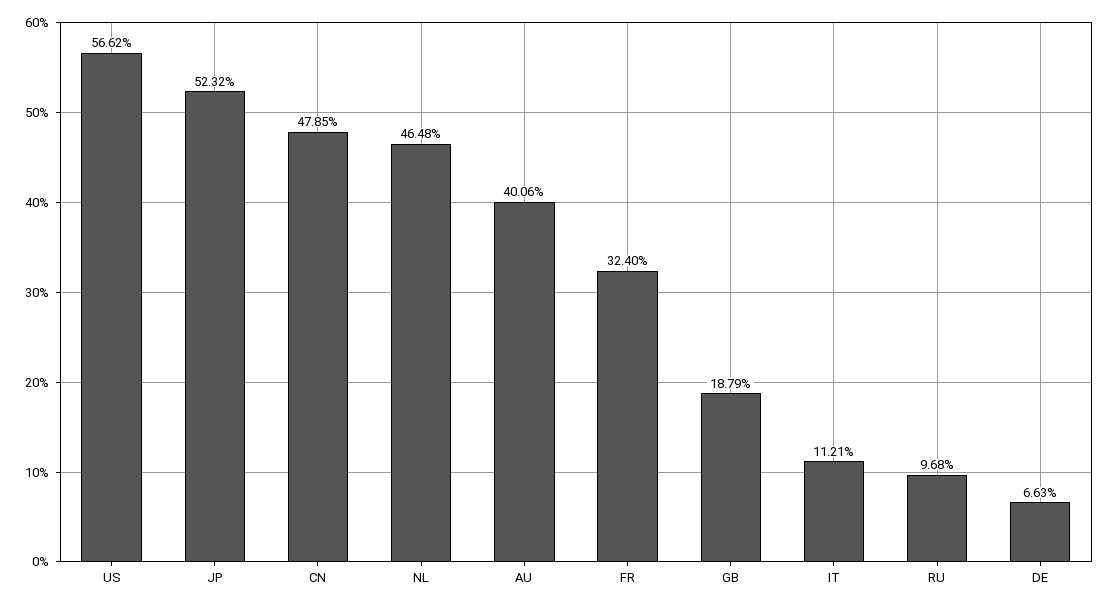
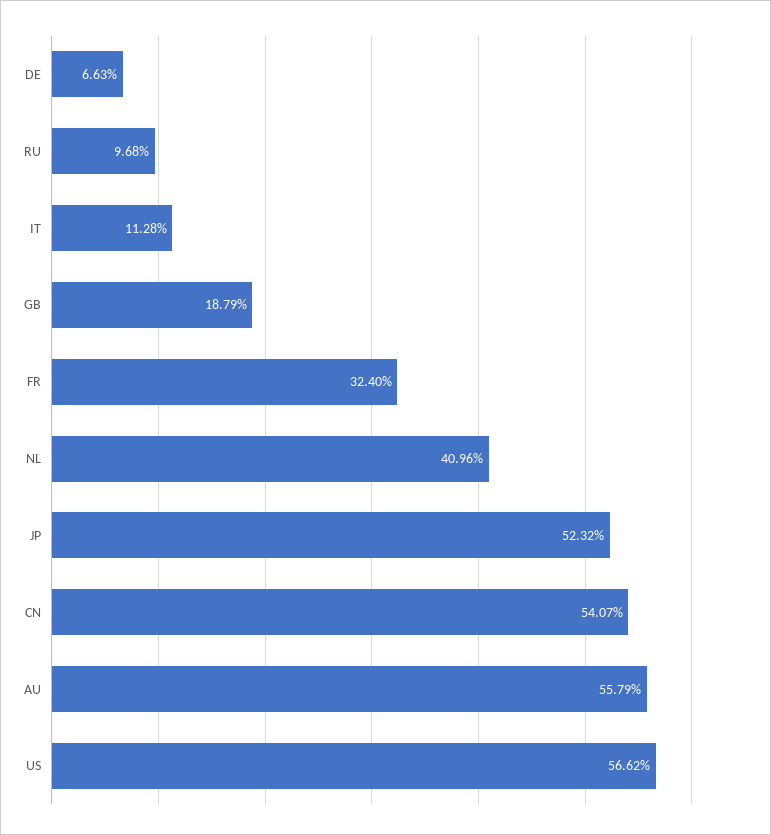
  {
    "US": 56.62,
    "JP": 52.32,
-   "CN": 47.85,
+   "CN": 54.07,
-   "NL": 46.48,
+   "NL": 40.96,
-   "AU": 40.06,
+   "AU": 55.79,
    "FR": 32.4,
    "GB": 18.79,
-   "IT": 11.21,
+   "IT": 11.28,
    "RU": 9.68,
    "DE": 6.63
  }

